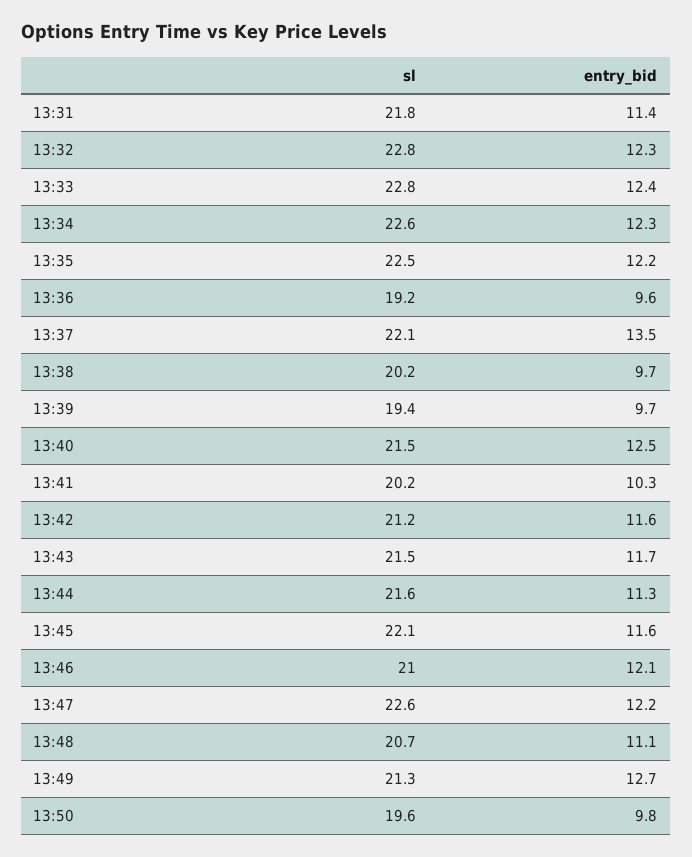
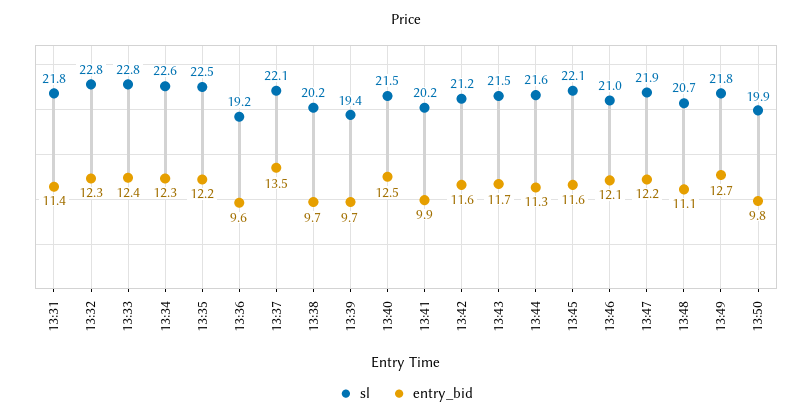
  {
    "sl": {
      "13:31": 21.8,
      "13:32": 22.8,
      "13:33": 22.8,
      "13:34": 22.6,
      "13:35": 22.5,
      "13:36": 19.2,
      "13:37": 22.1,
      "13:38": 20.2,
      "13:39": 19.4,
      "13:40": 21.5,
      "13:41": 20.2,
      "13:42": 21.2,
      "13:43": 21.5,
      "13:44": 21.6,
      "13:45": 22.1,
      "13:46": 21,
-     "13:47": 22.6,
+     "13:47": 21.9,
      "13:48": 20.7,
-     "13:49": 21.3,
+     "13:49": 21.8,
-     "13:50": 19.6
+     "13:50": 19.9
    },
    "entry_bid": {
      "13:31": 11.4,
      "13:32": 12.3,
      "13:33": 12.4,
      "13:34": 12.3,
      "13:35": 12.2,
      "13:36": 9.6,
      "13:37": 13.5,
      "13:38": 9.7,
      "13:39": 9.7,
      "13:40": 12.5,
-     "13:41": 10.3,
+     "13:41": 9.9,
      "13:42": 11.6,
      "13:43": 11.7,
      "13:44": 11.3,
      "13:45": 11.6,
      "13:46": 12.1,
      "13:47": 12.2,
      "13:48": 11.1,
      "13:49": 12.7,
      "13:50": 9.8
    }
  }

